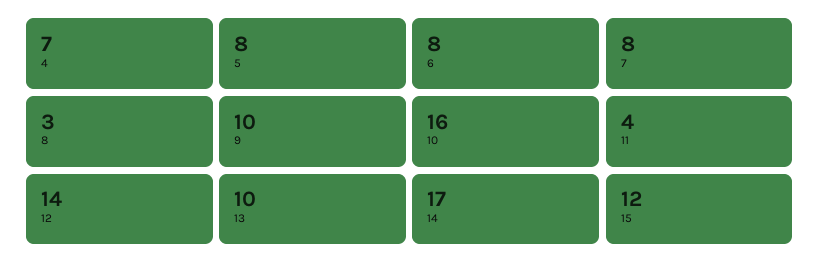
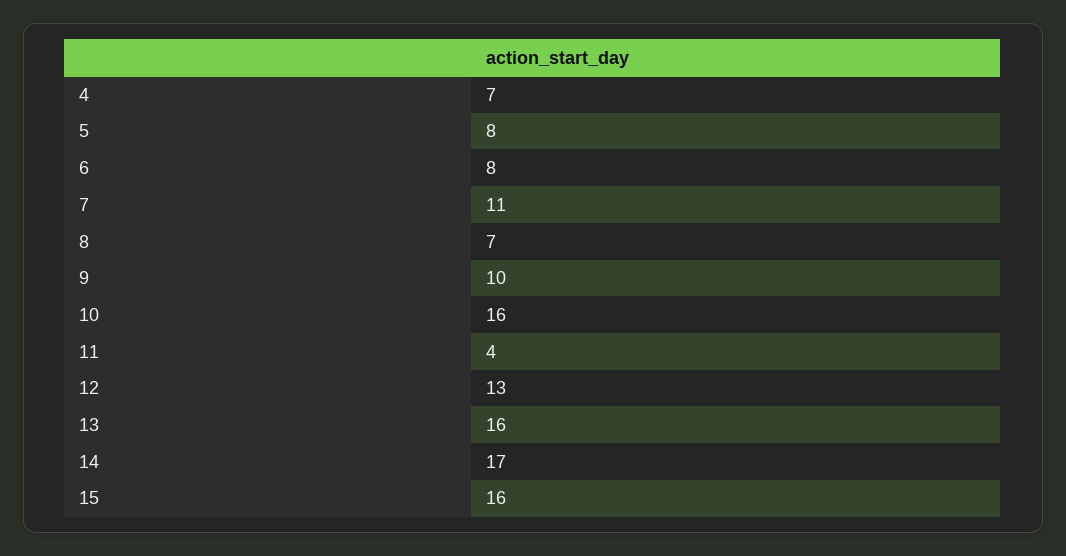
  {
    "4": 7,
    "5": 8,
    "6": 8,
-   "7": 8,
+   "7": 11,
-   "8": 3,
+   "8": 7,
    "9": 10,
    "10": 16,
    "11": 4,
-   "12": 14,
+   "12": 13,
-   "13": 10,
+   "13": 16,
    "14": 17,
-   "15": 12
+   "15": 16
  }

